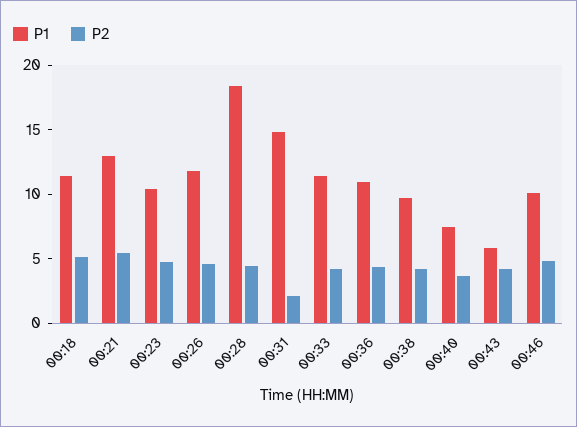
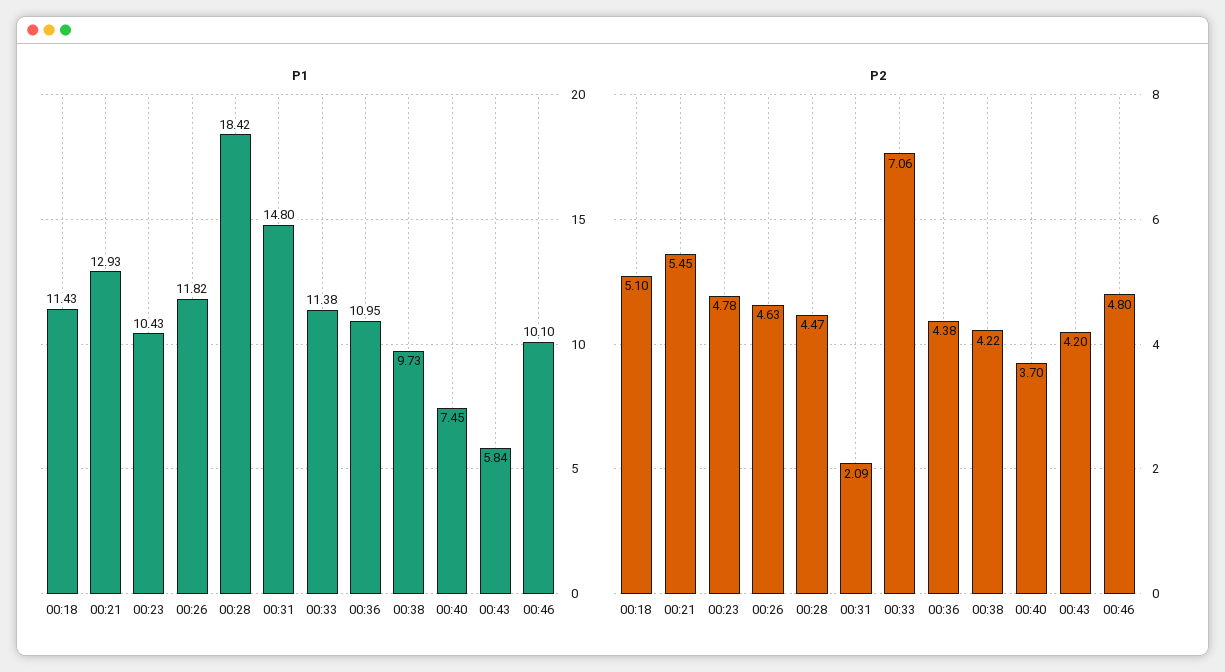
  {
    "P1": {
      "00:18": 11.43,
      "00:21": 12.93,
      "00:23": 10.43,
      "00:26": 11.82,
      "00:28": 18.42,
      "00:31": 14.8,
      "00:33": 11.38,
      "00:36": 10.95,
      "00:38": 9.73,
      "00:40": 7.45,
      "00:43": 5.84,
      "00:46": 10.1
    },
    "P2": {
      "00:18": 5.1,
      "00:21": 5.45,
      "00:23": 4.78,
      "00:26": 4.63,
      "00:28": 4.47,
      "00:31": 2.09,
-     "00:33": 4,
+     "00:33": 7.06,
      "00:36": 4.38,
      "00:38": 4.22,
      "00:40": 3.7,
      "00:43": 4.2,
      "00:46": 4.8
    }
  }

